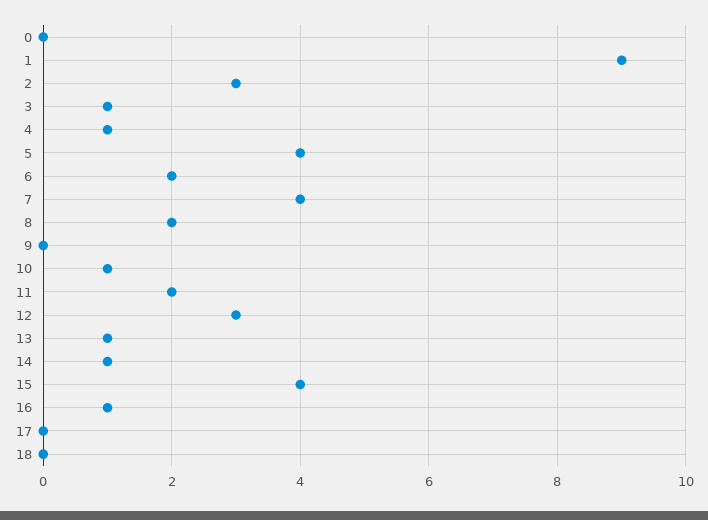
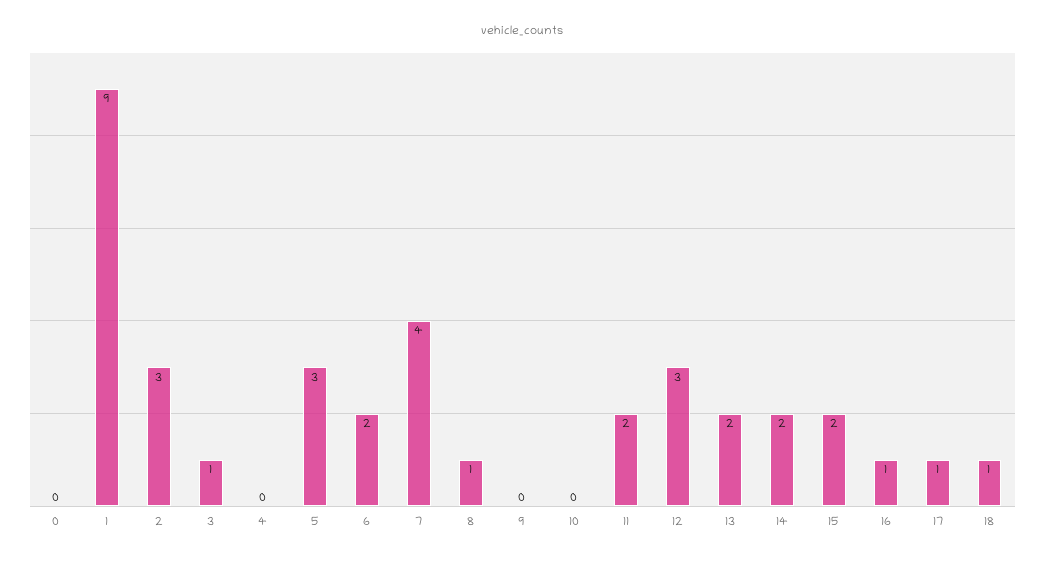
  {
    "0": 0,
    "1": 9,
    "2": 3,
    "3": 1,
-   "4": 1,
+   "4": 0,
-   "5": 4,
+   "5": 3,
    "6": 2,
    "7": 4,
-   "8": 2,
+   "8": 1,
    "9": 0,
-   "10": 1,
+   "10": 0,
    "11": 2,
    "12": 3,
-   "13": 1,
+   "13": 2,
-   "14": 1,
+   "14": 2,
-   "15": 4,
+   "15": 2,
    "16": 1,
-   "17": 0,
+   "17": 1,
-   "18": 0
+   "18": 1
  }

